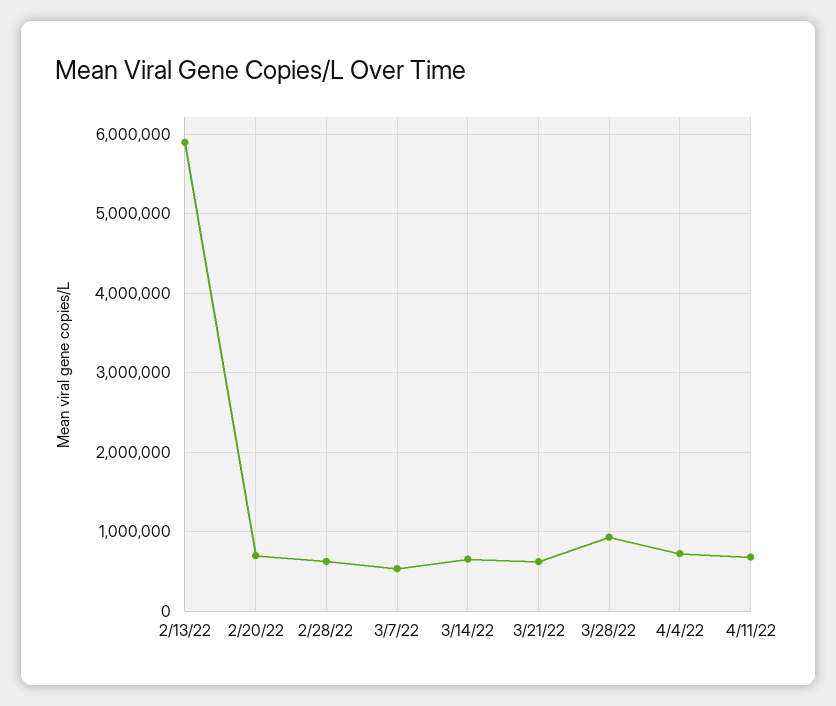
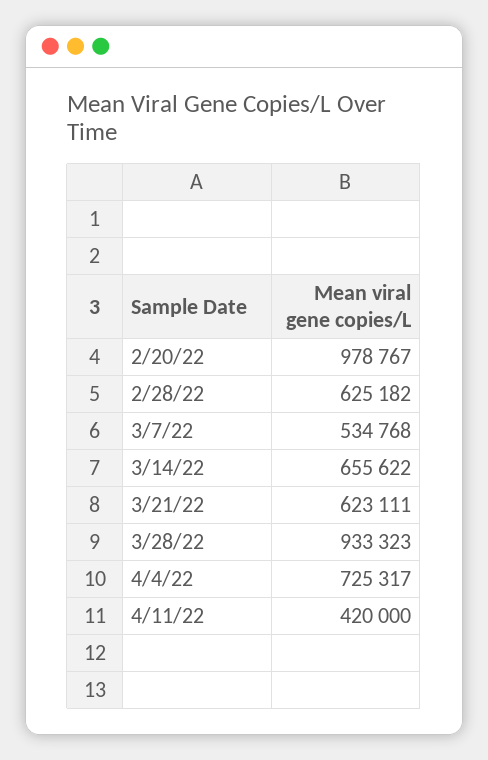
  {
-   "2/13/22": 5900000,
-   "2/20/22": 700000,
+   "2/20/22": 978767,
    "2/28/22": 625182,
    "3/7/22": 534768,
    "3/14/22": 655622,
    "3/21/22": 623111,
    "3/28/22": 933323,
    "4/4/22": 725317,
-   "4/11/22": 700000
+   "4/11/22": 420000
  }

